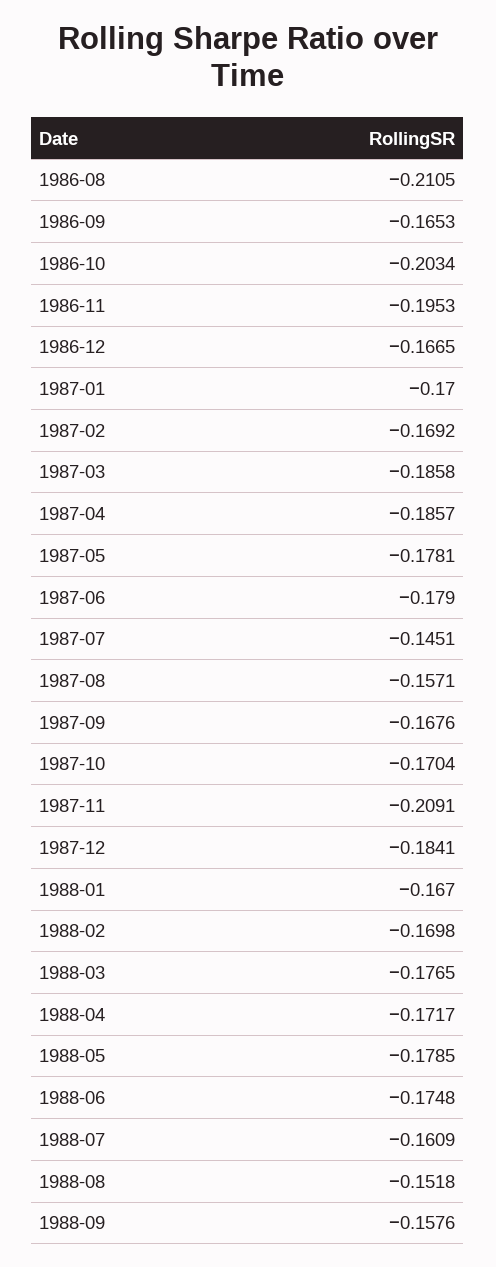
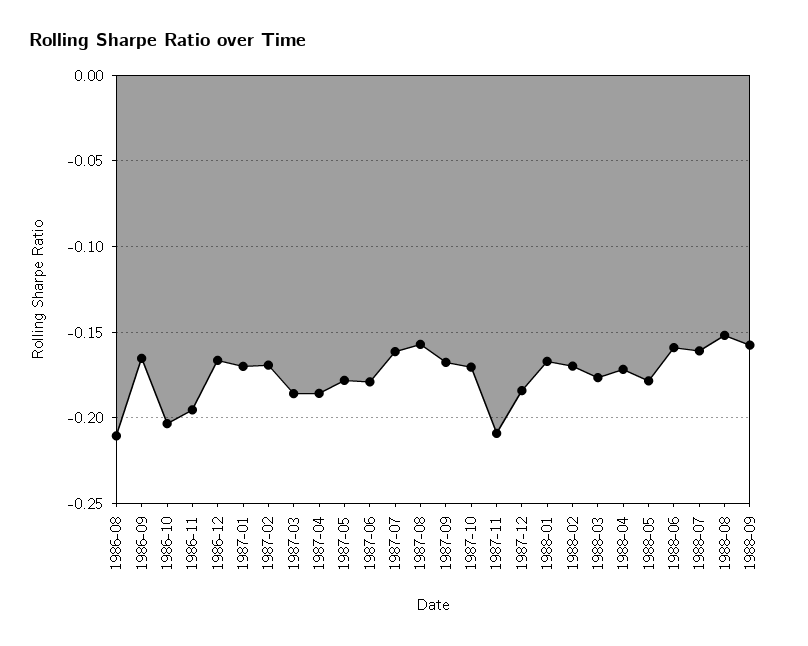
  {
    "1986-08": -0.2105,
    "1986-09": -0.1653,
    "1986-10": -0.2034,
    "1986-11": -0.1953,
    "1986-12": -0.1665,
    "1987-01": -0.17,
    "1987-02": -0.1692,
    "1987-03": -0.1858,
    "1987-04": -0.1857,
    "1987-05": -0.1781,
    "1987-06": -0.179,
-   "1987-07": -0.1451,
+   "1987-07": -0.16,
    "1987-08": -0.1571,
    "1987-09": -0.1676,
    "1987-10": -0.1704,
    "1987-11": -0.2091,
    "1987-12": -0.1841,
    "1988-01": -0.167,
    "1988-02": -0.1698,
    "1988-03": -0.1765,
    "1988-04": -0.1717,
    "1988-05": -0.1785,
-   "1988-06": -0.1748,
+   "1988-06": -0.16,
    "1988-07": -0.1609,
    "1988-08": -0.1518,
    "1988-09": -0.1576
  }

